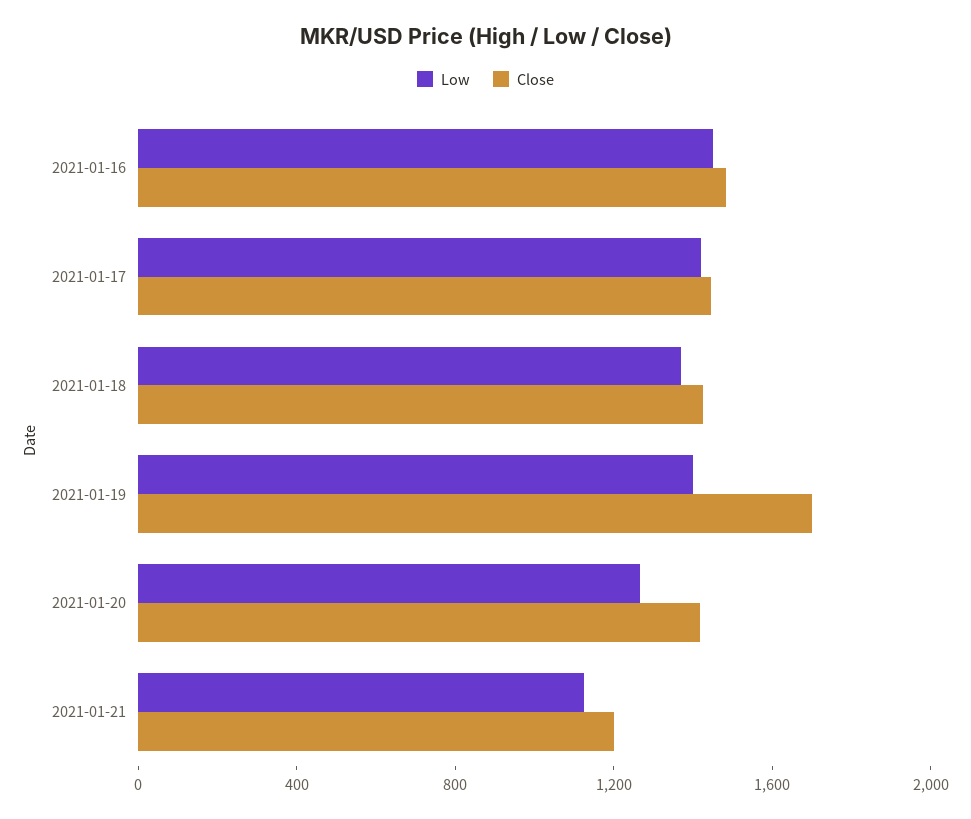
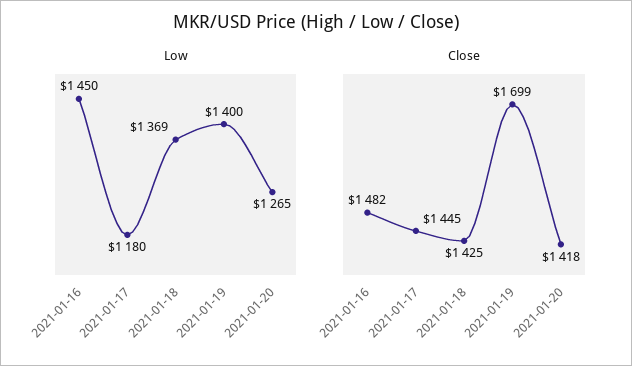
  {
    "Low": {
      "2021-01-16": 1450,
-     "2021-01-17": 1400,
+     "2021-01-17": 1180,
      "2021-01-18": 1369,
      "2021-01-19": 1400,
-     "2021-01-20": 1265,
+     "2021-01-20": 1265
-     "2021-01-21": 1100
    },
    "Close": {
      "2021-01-16": 1482,
      "2021-01-17": 1445,
      "2021-01-18": 1425,
      "2021-01-19": 1699,
-     "2021-01-20": 1418,
+     "2021-01-20": 1418
-     "2021-01-21": 1200
    }
  }

